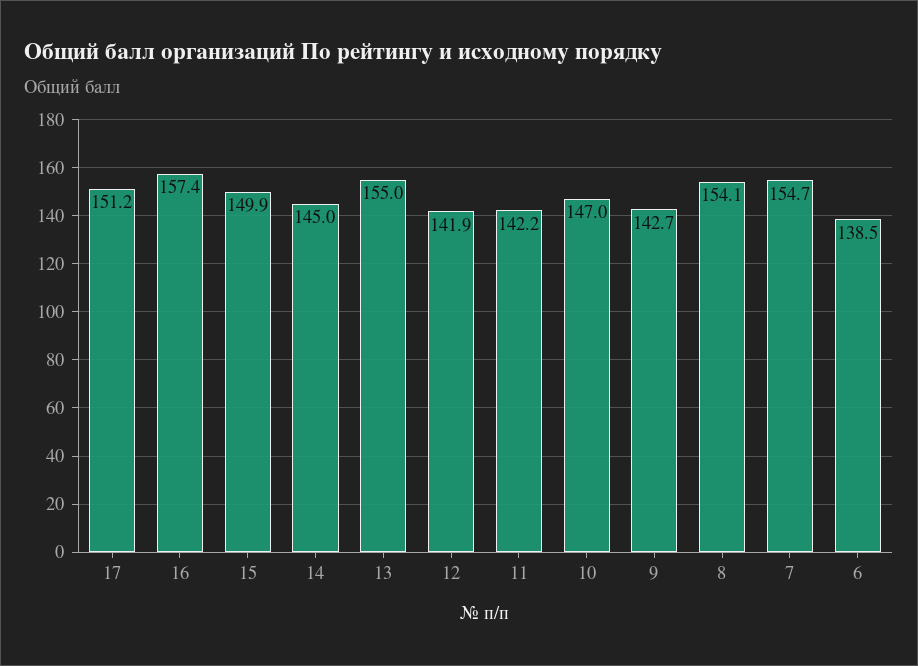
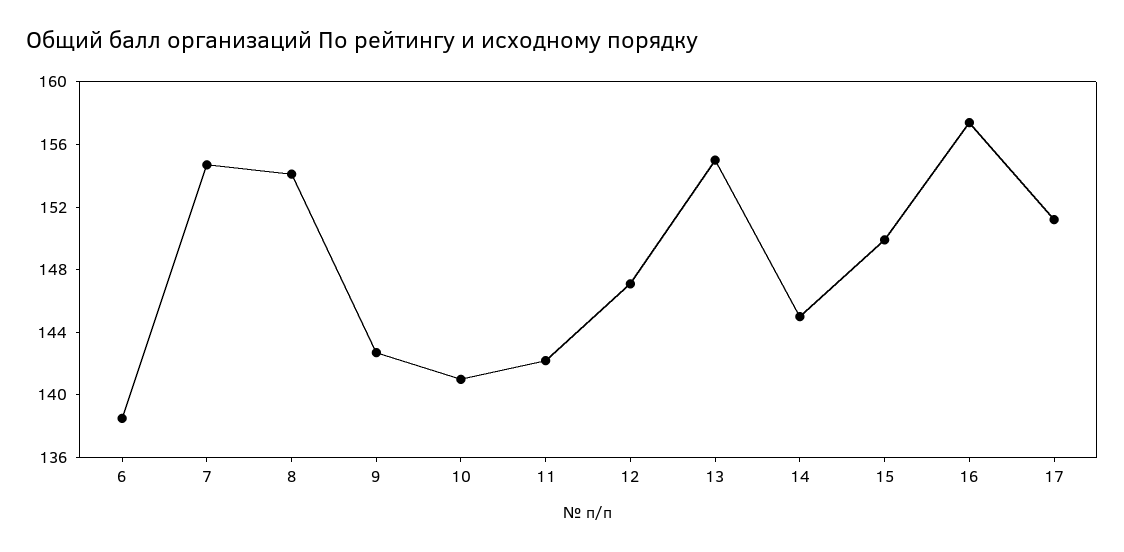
  {
    "17": 151.2,
    "16": 157.4,
    "15": 149.9,
    "14": 145,
    "13": 155,
-   "12": 141.9,
+   "12": 147,
    "11": 142.2,
-   "10": 147,
+   "10": 141,
    "9": 142.7,
    "8": 154.1,
    "7": 154.7,
    "6": 138.5
  }

